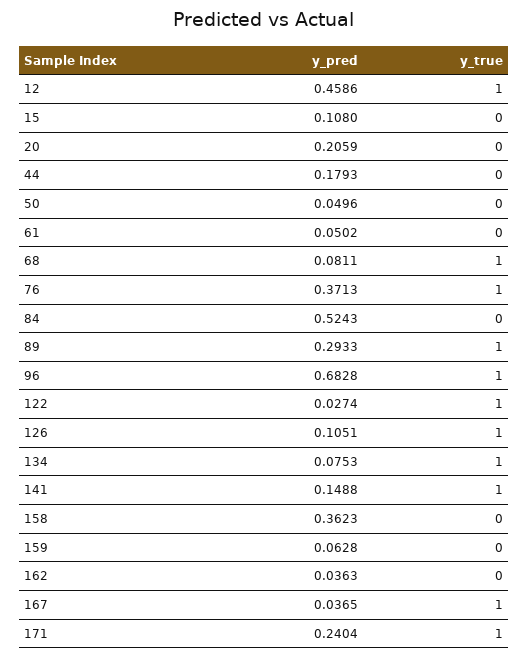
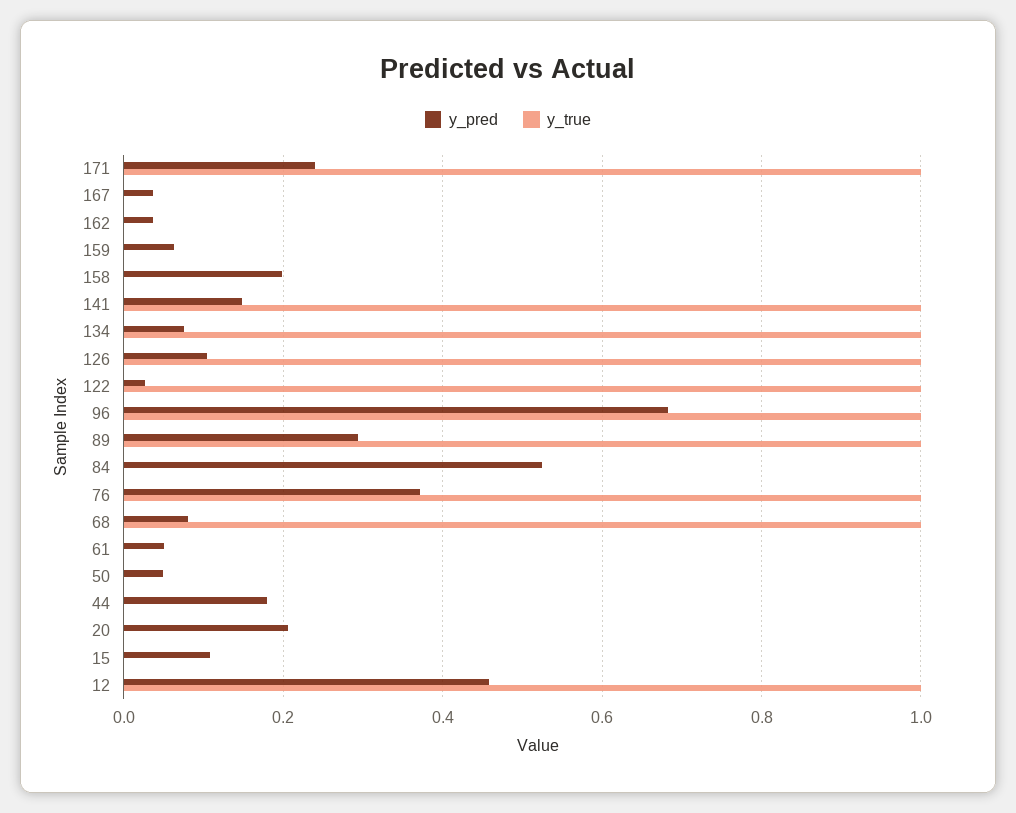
  {
    "y_pred": {
      "12": 0.4586,
      "15": 0.108,
      "20": 0.2059,
      "44": 0.1793,
      "50": 0.0496,
      "61": 0.0502,
      "68": 0.0811,
      "76": 0.3713,
      "84": 0.5243,
      "89": 0.2933,
      "96": 0.6828,
      "122": 0.0274,
      "126": 0.1051,
      "134": 0.0753,
      "141": 0.1488,
-     "158": 0.3623,
+     "158": 0.2,
      "159": 0.0628,
      "162": 0.0363,
      "167": 0.0365,
      "171": 0.2404
    },
    "y_true": {
      "12": 1,
      "15": 0,
      "20": 0,
      "44": 0,
      "50": 0,
      "61": 0,
      "68": 1,
      "76": 1,
      "84": 0,
      "89": 1,
      "96": 1,
      "122": 1,
      "126": 1,
      "134": 1,
      "141": 1,
      "158": 0,
      "159": 0,
      "162": 0,
-     "167": 1,
+     "167": 0,
      "171": 1
    }
  }

